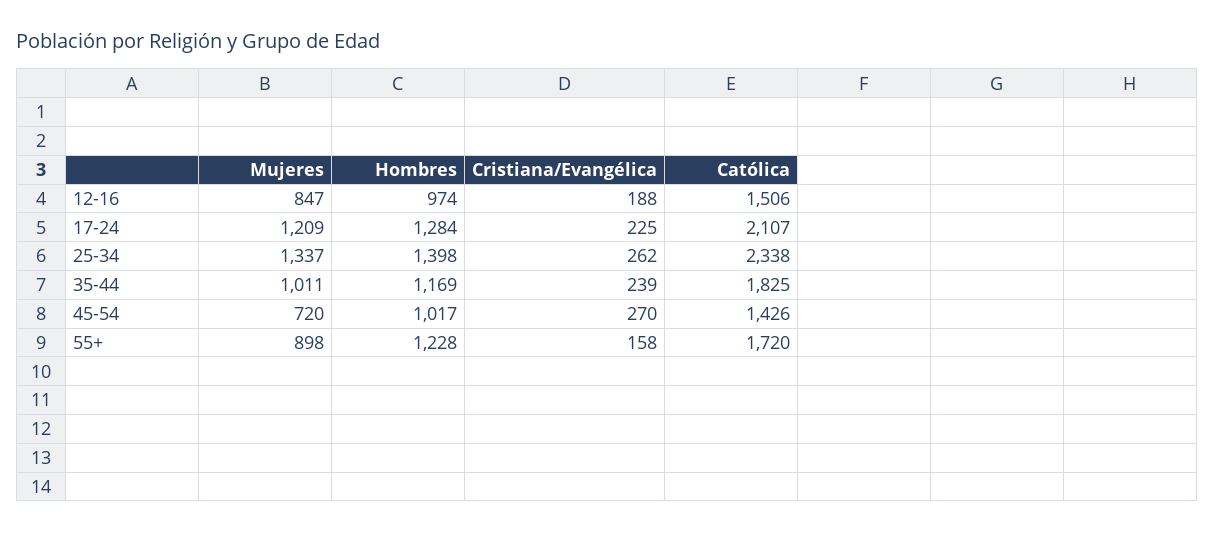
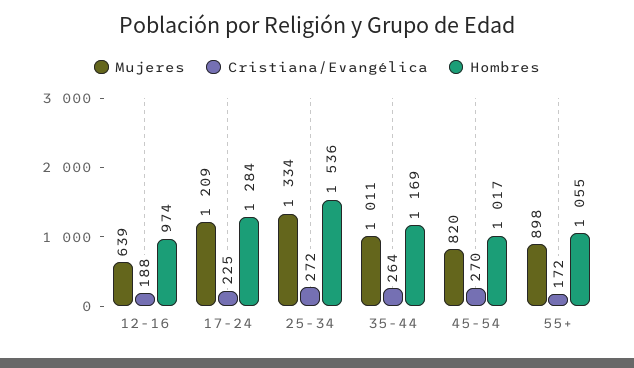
  {
    "Mujeres": {
-     "12-16": 847,
+     "12-16": 639,
      "17-24": 1209,
-     "25-34": 1337,
+     "25-34": 1334,
      "35-44": 1011,
-     "45-54": 720,
+     "45-54": 820,
      "55+": 898
    },
    "Hombres": {
      "12-16": 974,
      "17-24": 1284,
-     "25-34": 1398,
+     "25-34": 1536,
      "35-44": 1169,
      "45-54": 1017,
-     "55+": 1228
+     "55+": 1055
    },
    "Cristiana/Evangélica": {
      "12-16": 188,
      "17-24": 225,
-     "25-34": 262,
+     "25-34": 272,
-     "35-44": 239,
+     "35-44": 264,
      "45-54": 270,
-     "55+": 158
+     "55+": 172
-   },
+   }
-   "Católica": {
-     "12-16": 1506,
-     "17-24": 2107,
-     "25-34": 2338,
-     "35-44": 1825,
-     "45-54": 1426,
-     "55+": 1720
-   }
  }

